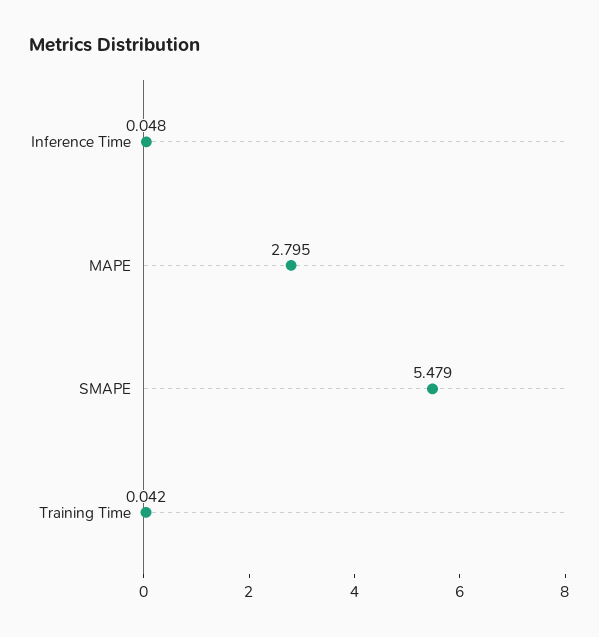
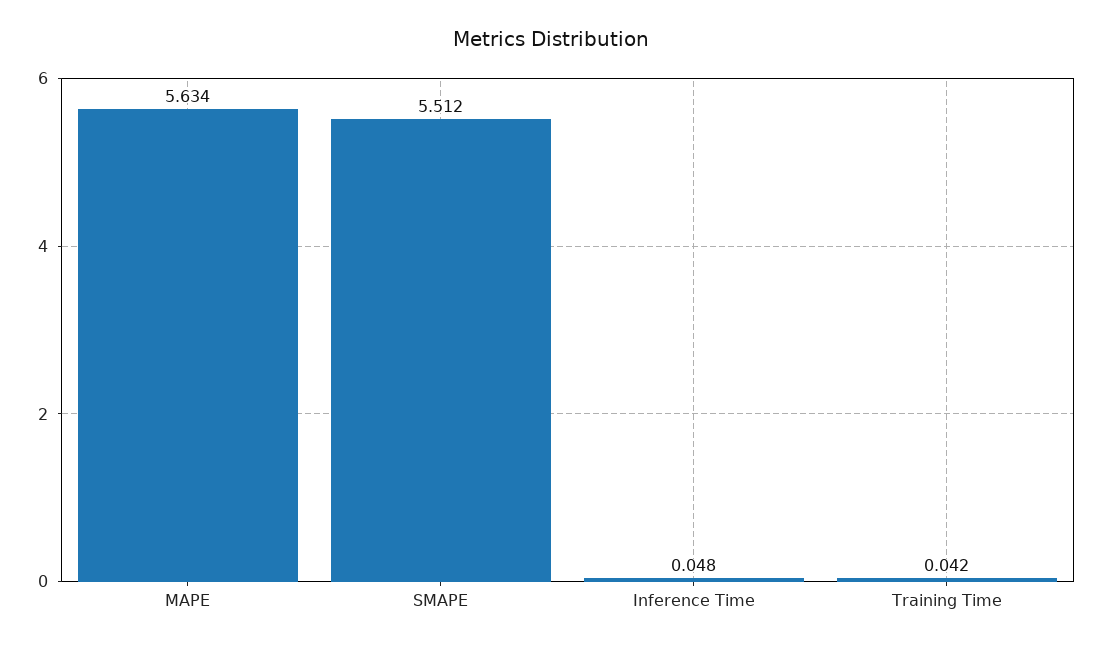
  {
    "Inference Time": 0.048,
-   "MAPE": 2.795,
+   "MAPE": 5.634,
-   "SMAPE": 5.479,
+   "SMAPE": 5.512,
    "Training Time": 0.042
  }

